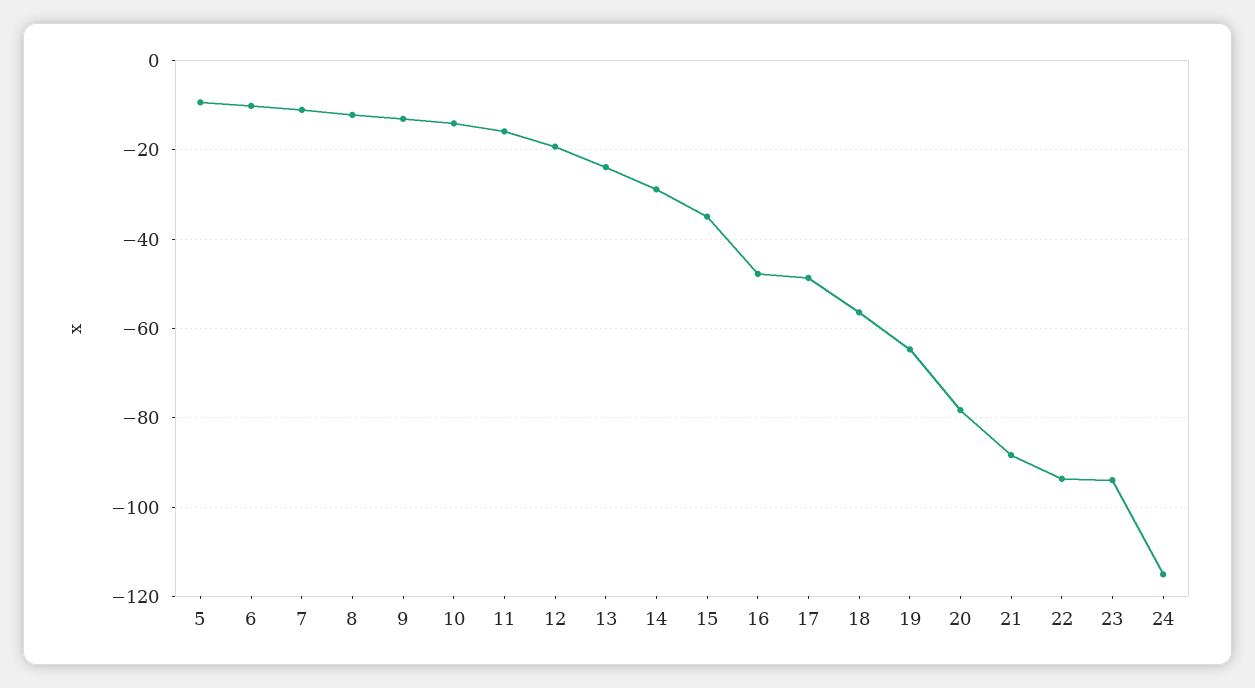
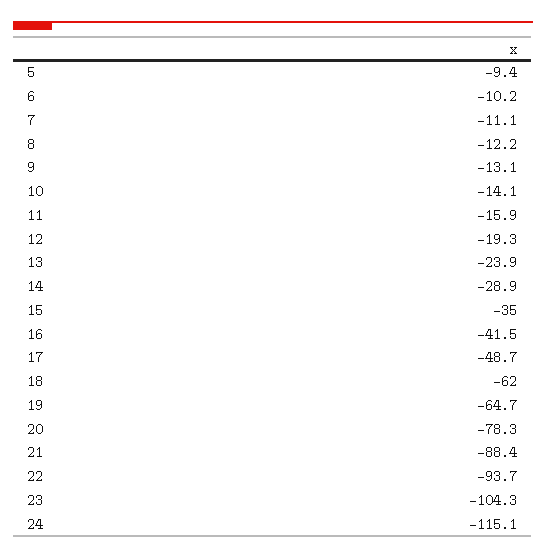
  {
    "5": -9.4,
    "6": -10.2,
    "7": -11.1,
    "8": -12.2,
    "9": -13.1,
    "10": -14.1,
    "11": -15.9,
    "12": -19.3,
    "13": -23.9,
    "14": -28.9,
    "15": -35,
-   "16": -48,
+   "16": -41.5,
    "17": -48.7,
-   "18": -56,
+   "18": -62,
    "19": -64.7,
    "20": -78.3,
    "21": -88.4,
    "22": -93.7,
-   "23": -94,
+   "23": -104.3,
    "24": -115.1
  }

